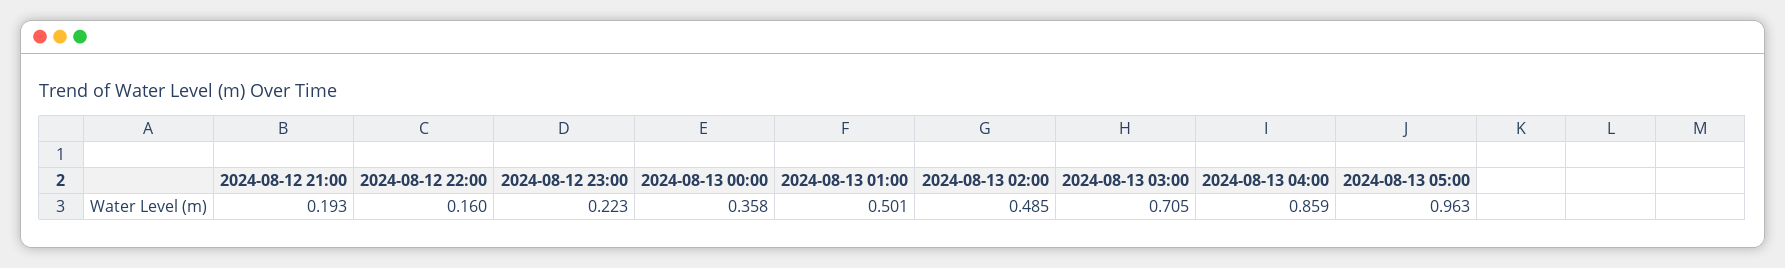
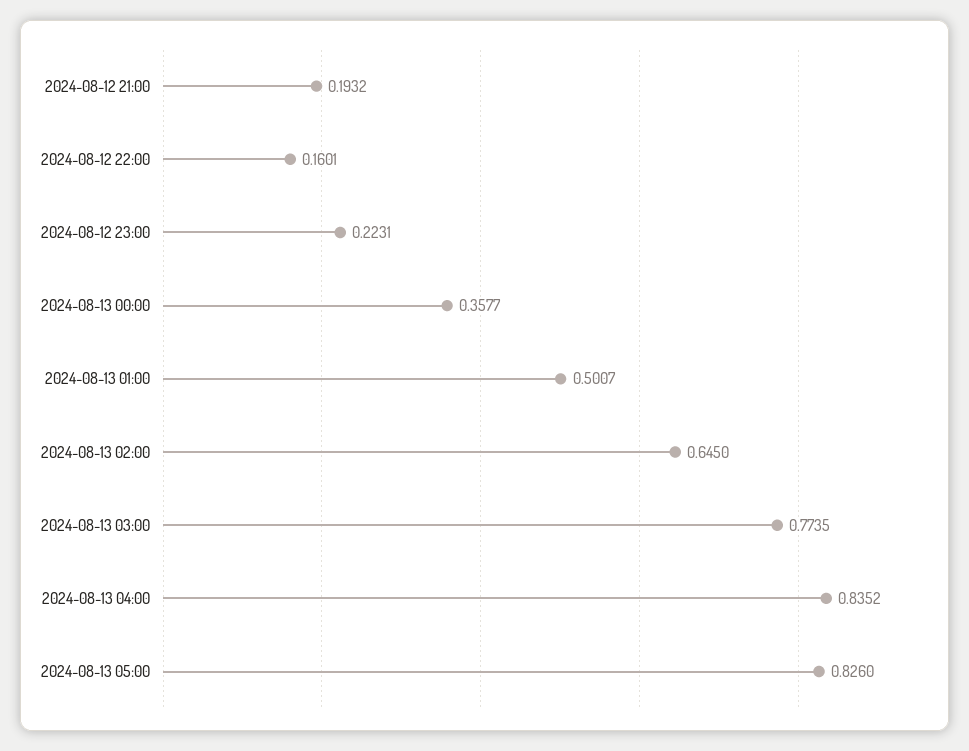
  {
    "2024-08-12 21:00": 0.1932,
    "2024-08-12 22:00": 0.1601,
    "2024-08-12 23:00": 0.2231,
    "2024-08-13 00:00": 0.3577,
    "2024-08-13 01:00": 0.5007,
-   "2024-08-13 02:00": 0.485,
+   "2024-08-13 02:00": 0.645,
-   "2024-08-13 03:00": 0.705,
+   "2024-08-13 03:00": 0.7735,
-   "2024-08-13 04:00": 0.859,
+   "2024-08-13 04:00": 0.8352,
-   "2024-08-13 05:00": 0.963
+   "2024-08-13 05:00": 0.826
  }

